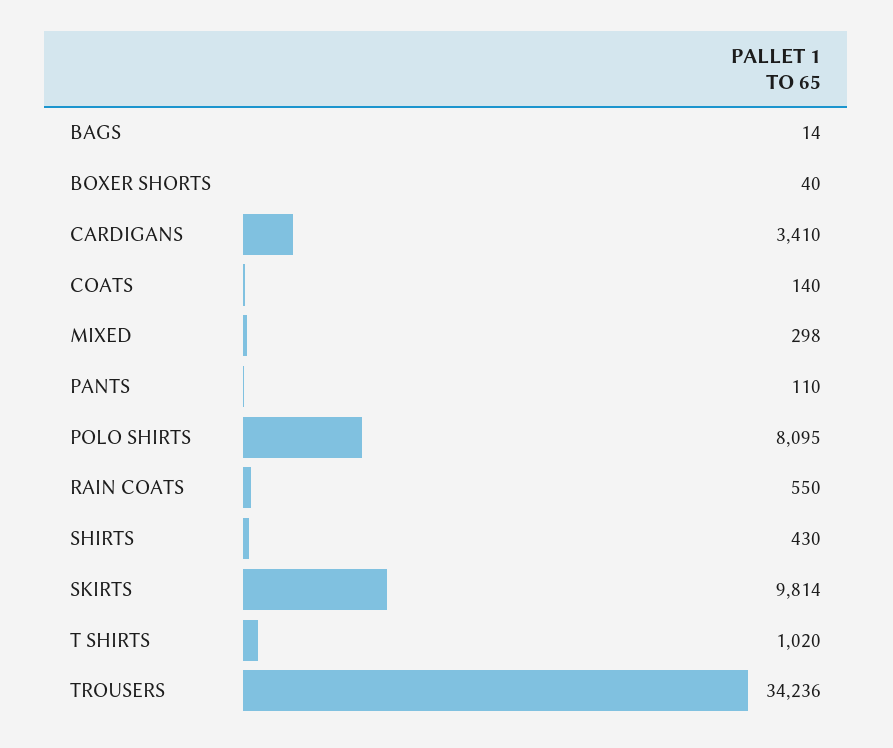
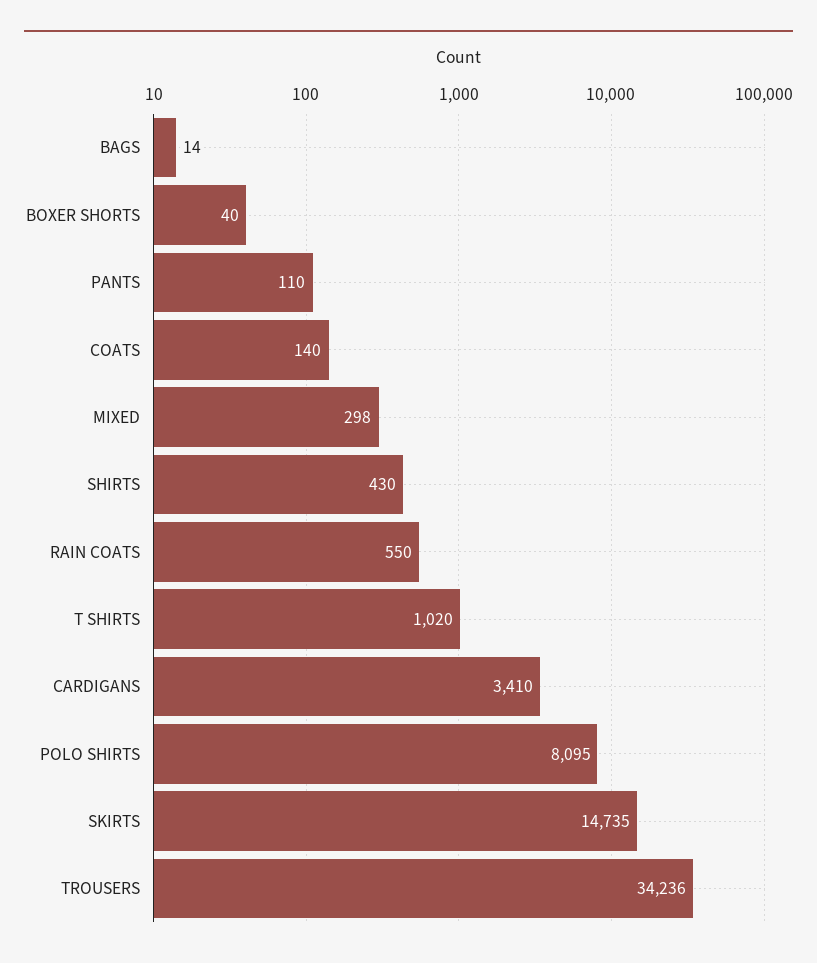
  {
    "BAGS": 14,
    "BOXER SHORTS": 40,
    "CARDIGANS": 3410,
    "COATS": 140,
    "MIXED": 298,
    "PANTS": 110,
    "POLO SHIRTS": 8095,
    "RAIN COATS": 550,
    "SHIRTS": 430,
-   "SKIRTS": 9814,
+   "SKIRTS": 14735,
    "T SHIRTS": 1020,
    "TROUSERS": 34236
  }

